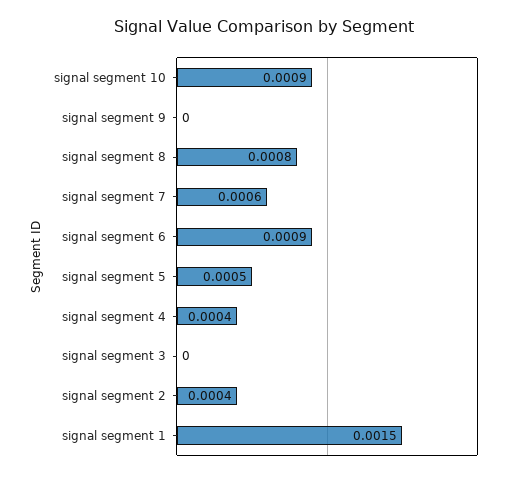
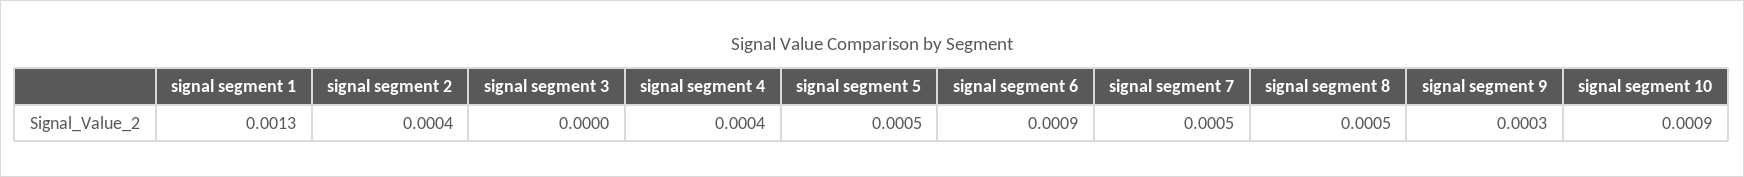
  {
    "signal segment 10": 0.0009,
-   "signal segment 9": 0,
+   "signal segment 9": 0.0003,
-   "signal segment 8": 0.0008,
+   "signal segment 8": 0.0005,
-   "signal segment 7": 0.0006,
+   "signal segment 7": 0.0005,
    "signal segment 6": 0.0009,
    "signal segment 5": 0.0005,
    "signal segment 4": 0.0004,
    "signal segment 3": 0,
    "signal segment 2": 0.0004,
-   "signal segment 1": 0.0015
+   "signal segment 1": 0.0013
  }

